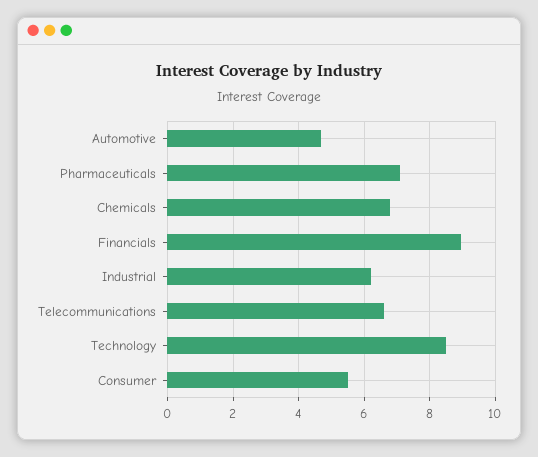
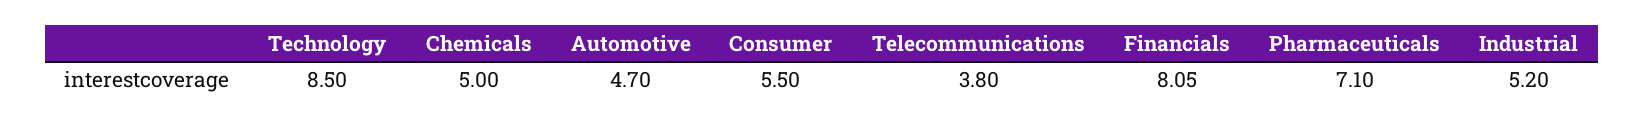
  {
    "Automotive": 4.7,
    "Pharmaceuticals": 7.1,
-   "Chemicals": 6.8,
+   "Chemicals": 5,
-   "Financials": 9,
+   "Financials": 8.05,
-   "Industrial": 6.2,
+   "Industrial": 5.2,
-   "Telecommunications": 6.6,
+   "Telecommunications": 3.8,
    "Technology": 8.5,
    "Consumer": 5.5
  }

